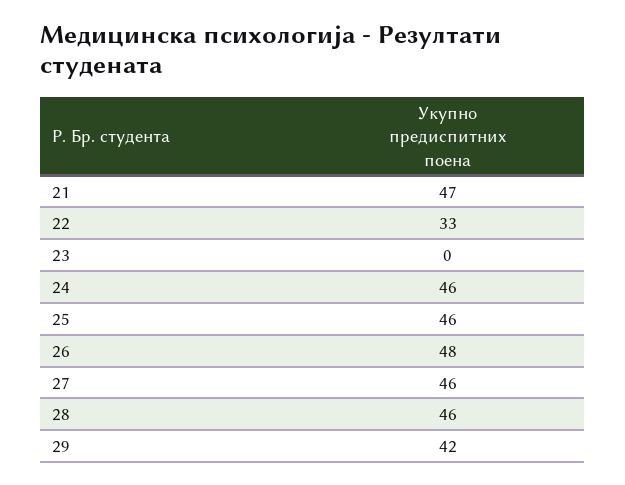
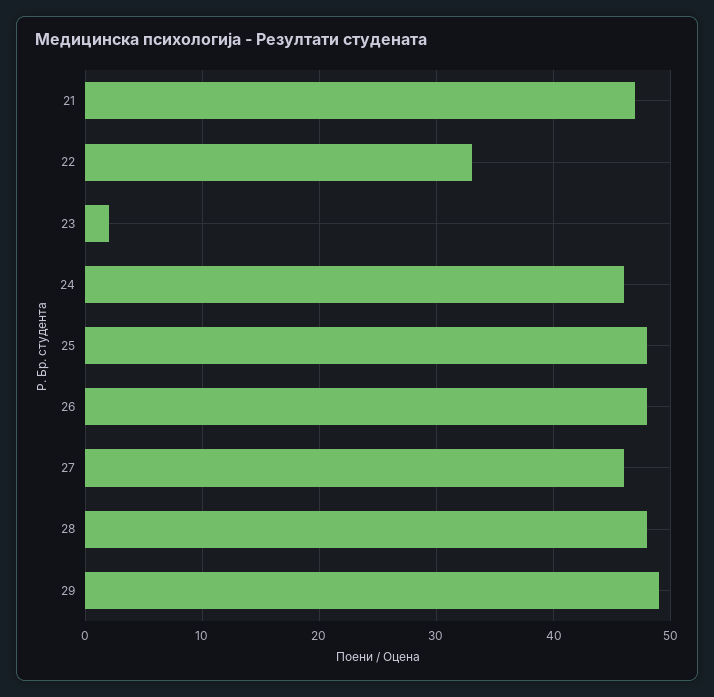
  {
    "21": 47,
    "22": 33,
-   "23": 0,
+   "23": 2,
    "24": 46,
-   "25": 46,
+   "25": 48,
    "26": 48,
    "27": 46,
-   "28": 46,
+   "28": 48,
-   "29": 42
+   "29": 49
  }

